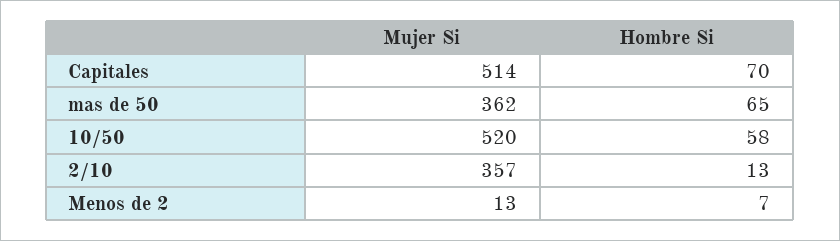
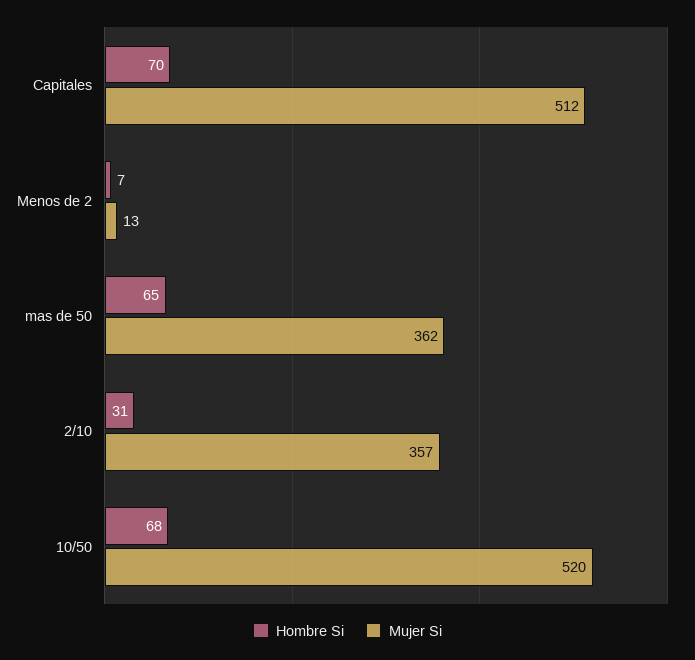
  {
    "Mujer Si": {
-     "Capitales": 514,
+     "Capitales": 512,
      "mas de 50": 362,
      "10/50": 520,
      "2/10": 357,
      "Menos de 2": 13
    },
    "Hombre Si": {
      "Capitales": 70,
      "mas de 50": 65,
-     "10/50": 58,
+     "10/50": 68,
-     "2/10": 13,
+     "2/10": 31,
      "Menos de 2": 7
    }
  }

